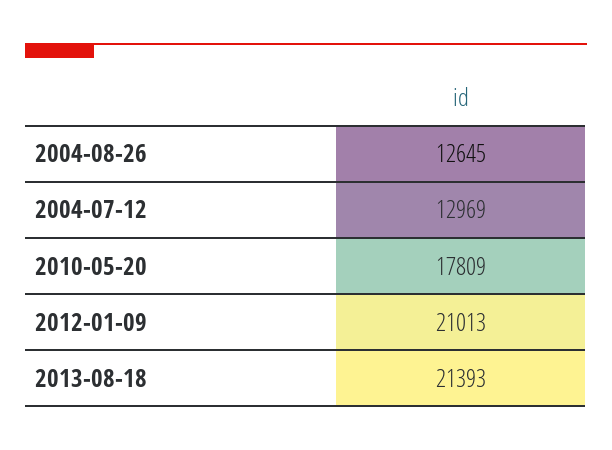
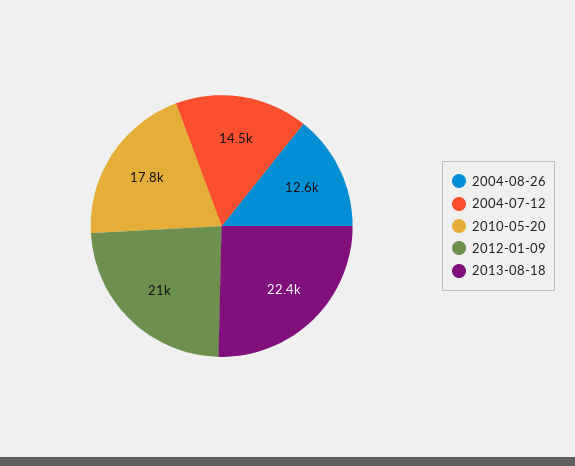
  {
    "2004-08-26": 12645,
-   "2004-07-12": 12969,
+   "2004-07-12": 14500,
    "2010-05-20": 17809,
    "2012-01-09": 21013,
-   "2013-08-18": 21393
+   "2013-08-18": 22400
  }

